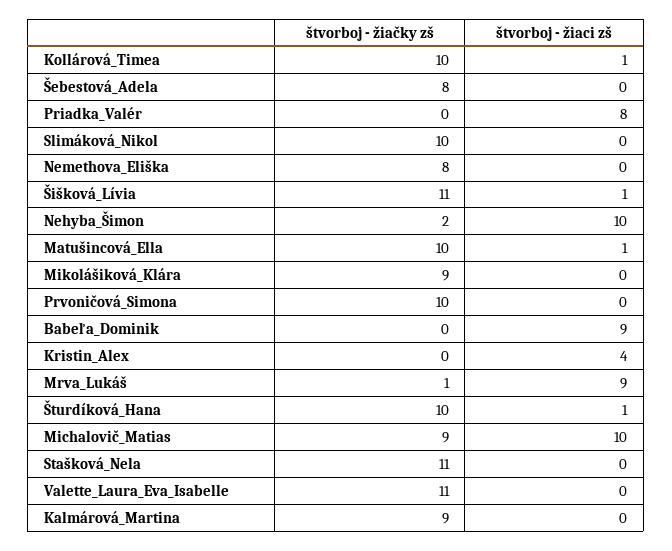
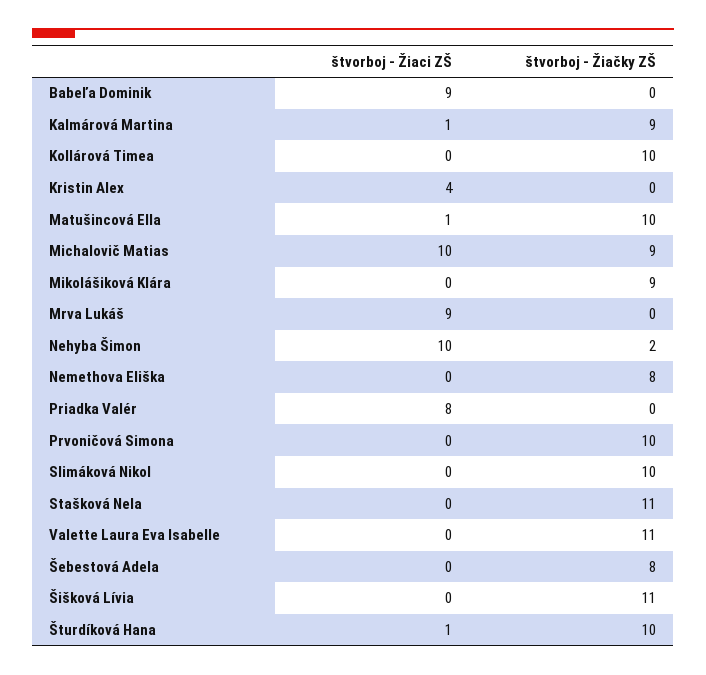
  {
    "štvorboj - žiačky zš": {
      "Kollárová_Timea": 10,
      "Šebestová_Adela": 8,
      "Priadka_Valér": 0,
      "Slimáková_Nikol": 10,
      "Nemethova_Eliška": 8,
      "Šišková_Lívia": 11,
      "Nehyba_Šimon": 2,
      "Matušincová_Ella": 10,
      "Mikolášiková_Klára": 9,
      "Prvoničová_Simona": 10,
      "Babeľa_Dominik": 0,
      "Kristin_Alex": 0,
-     "Mrva_Lukáš": 1,
+     "Mrva_Lukáš": 0,
      "Šturdíková_Hana": 10,
      "Michalovič_Matias": 9,
      "Stašková_Nela": 11,
      "Valette_Laura_Eva_Isabelle": 11,
      "Kalmárová_Martina": 9
    },
    "štvorboj - žiaci zš": {
-     "Kollárová_Timea": 1,
+     "Kollárová_Timea": 0,
      "Šebestová_Adela": 0,
      "Priadka_Valér": 8,
      "Slimáková_Nikol": 0,
      "Nemethova_Eliška": 0,
-     "Šišková_Lívia": 1,
+     "Šišková_Lívia": 0,
      "Nehyba_Šimon": 10,
      "Matušincová_Ella": 1,
      "Mikolášiková_Klára": 0,
      "Prvoničová_Simona": 0,
      "Babeľa_Dominik": 9,
      "Kristin_Alex": 4,
      "Mrva_Lukáš": 9,
      "Šturdíková_Hana": 1,
      "Michalovič_Matias": 10,
      "Stašková_Nela": 0,
      "Valette_Laura_Eva_Isabelle": 0,
-     "Kalmárová_Martina": 0
+     "Kalmárová_Martina": 1
    }
  }

